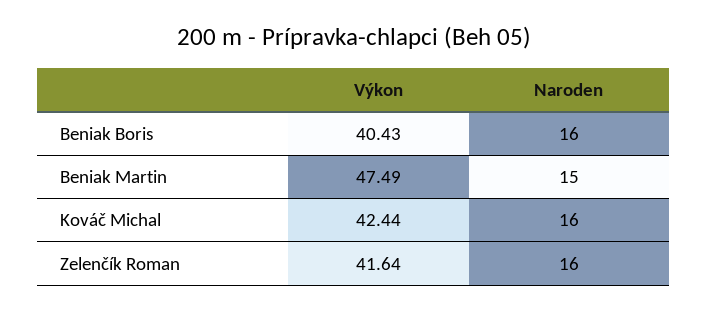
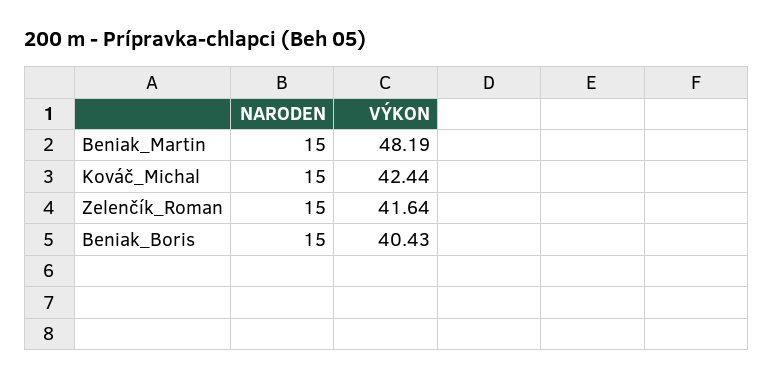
  {
    "Výkon": {
      "Beniak Boris": 40.43,
-     "Beniak Martin": 47.49,
+     "Beniak Martin": 48.19,
      "Kováč Michal": 42.44,
      "Zelenčík Roman": 41.64
    },
    "Naroden": {
-     "Beniak Boris": 16,
+     "Beniak Boris": 15,
      "Beniak Martin": 15,
-     "Kováč Michal": 16,
+     "Kováč Michal": 15,
-     "Zelenčík Roman": 16
+     "Zelenčík Roman": 15
    }
  }

